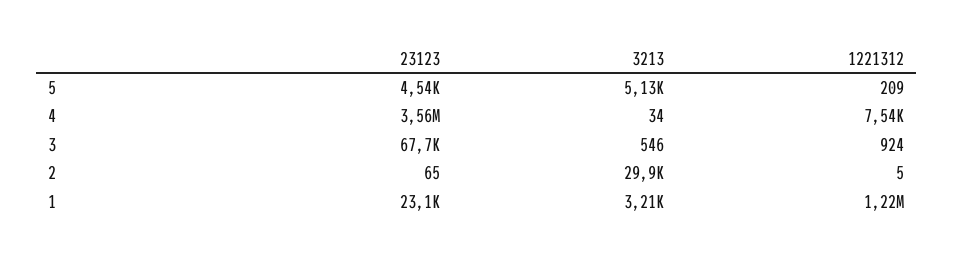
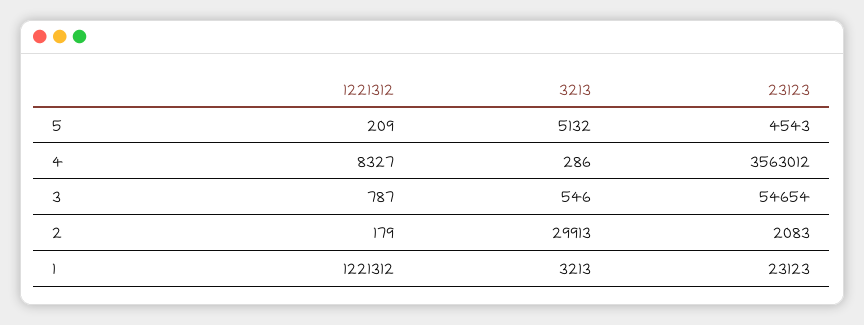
  {
    "23123": {
      "5": 4543,
      "4": 3563012,
-     "3": 67700,
+     "3": 54654,
-     "2": 65,
+     "2": 2083,
      "1": 23123
    },
    "3213": {
      "5": 5132,
-     "4": 34,
+     "4": 286,
      "3": 546,
      "2": 29913,
      "1": 3213
    },
    "1221312": {
      "5": 209,
-     "4": 7540,
+     "4": 8327,
-     "3": 924,
+     "3": 787,
-     "2": 5,
+     "2": 179,
      "1": 1221312
    }
  }

